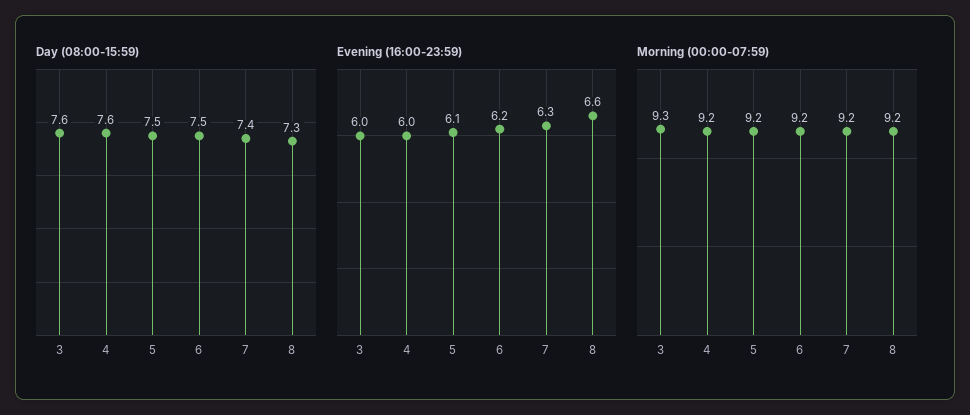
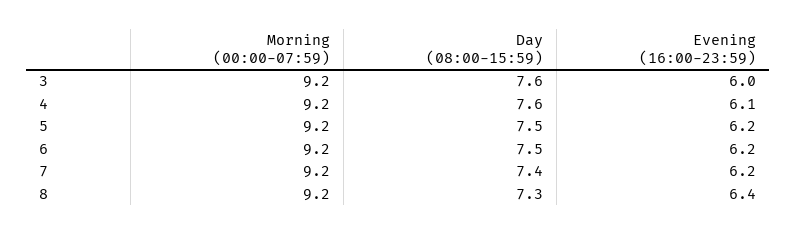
  {
    "Day (08:00-15:59)": {
      "3": 7.6,
      "4": 7.6,
      "5": 7.5,
      "6": 7.5,
      "7": 7.4,
      "8": 7.3
    },
    "Evening (16:00-23:59)": {
      "3": 6,
-     "4": 6,
+     "4": 6.1,
-     "5": 6.1,
+     "5": 6.2,
      "6": 6.2,
-     "7": 6.3,
+     "7": 6.2,
-     "8": 6.6
+     "8": 6.4
    },
    "Morning (00:00-07:59)": {
-     "3": 9.3,
+     "3": 9.2,
      "4": 9.2,
      "5": 9.2,
      "6": 9.2,
      "7": 9.2,
      "8": 9.2
    }
  }

